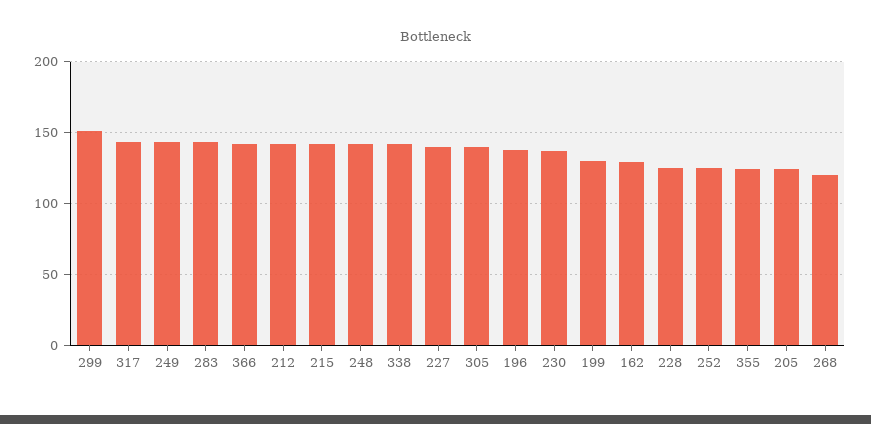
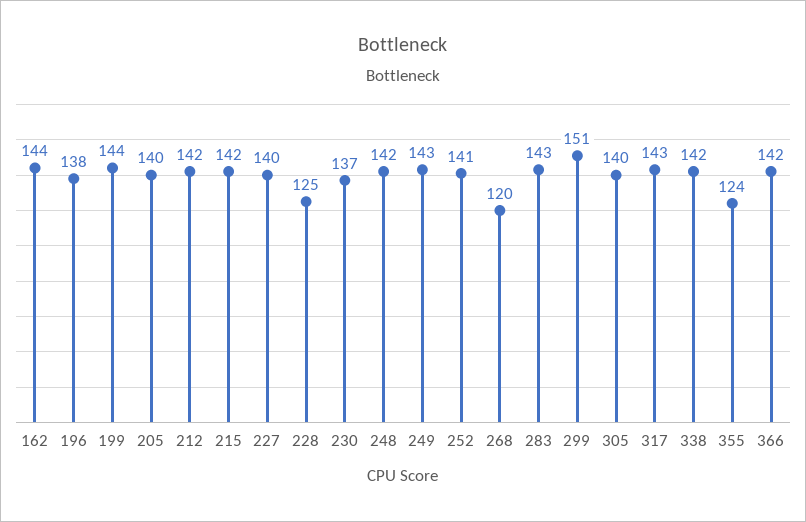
  {
    "299": 151,
    "317": 143,
    "249": 143,
    "283": 143,
    "366": 142,
    "212": 142,
    "215": 142,
    "248": 142,
    "338": 142,
    "227": 140,
    "305": 140,
    "196": 138,
    "230": 137,
-   "199": 130,
+   "199": 144,
-   "162": 130,
+   "162": 144,
    "228": 125,
-   "252": 125,
+   "252": 141,
    "355": 124,
-   "205": 125,
+   "205": 140,
    "268": 120
  }

